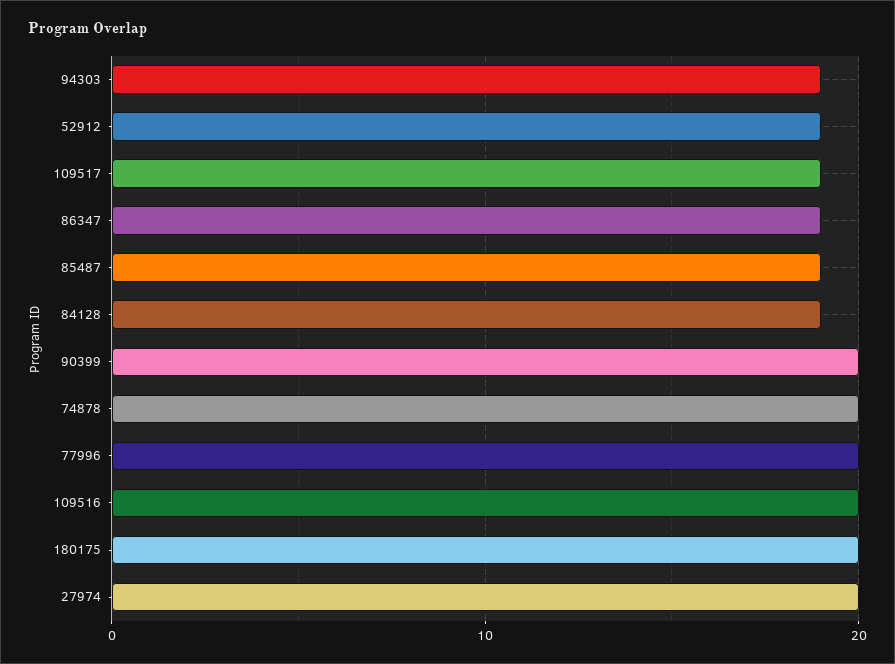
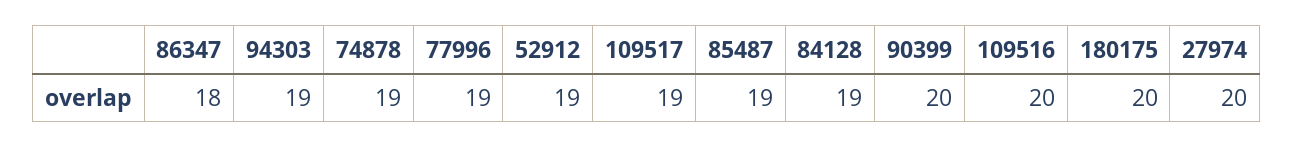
  {
    "94303": 19,
    "52912": 19,
    "109517": 19,
-   "86347": 19,
+   "86347": 18,
    "85487": 19,
    "84128": 19,
    "90399": 20,
-   "74878": 20,
+   "74878": 19,
-   "77996": 20,
+   "77996": 19,
    "109516": 20,
    "180175": 20,
    "27974": 20
  }

